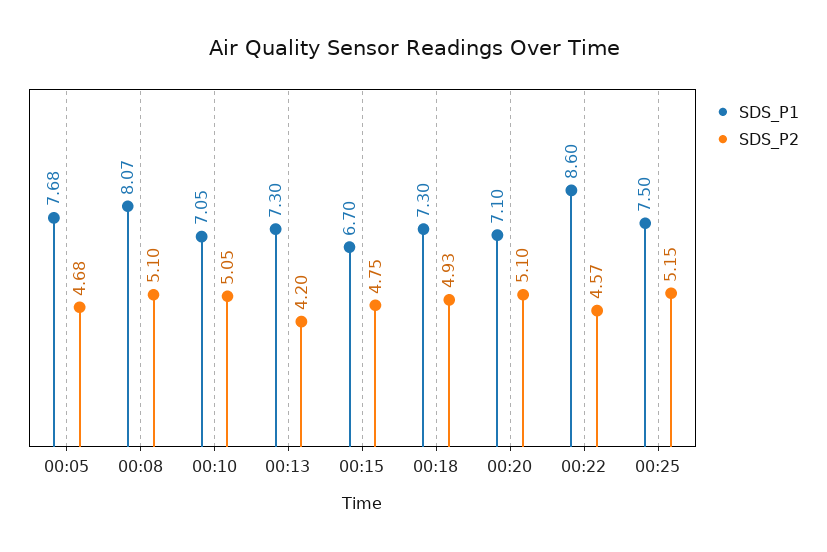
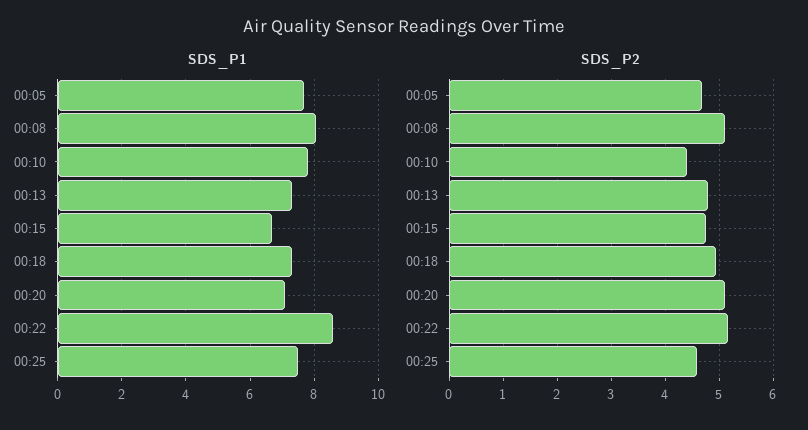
  {
    "SDS_P1": {
      "00:05": 7.68,
      "00:08": 8.07,
-     "00:10": 7.05,
+     "00:10": 7.8,
      "00:13": 7.3,
      "00:15": 6.7,
      "00:18": 7.3,
      "00:20": 7.1,
      "00:22": 8.6,
      "00:25": 7.5
    },
    "SDS_P2": {
      "00:05": 4.68,
      "00:08": 5.1,
-     "00:10": 5.05,
+     "00:10": 4.4,
-     "00:13": 4.2,
+     "00:13": 4.8,
      "00:15": 4.75,
      "00:18": 4.93,
      "00:20": 5.1,
-     "00:22": 4.57,
+     "00:22": 5.2,
-     "00:25": 5.15
+     "00:25": 4.6
    }
  }

